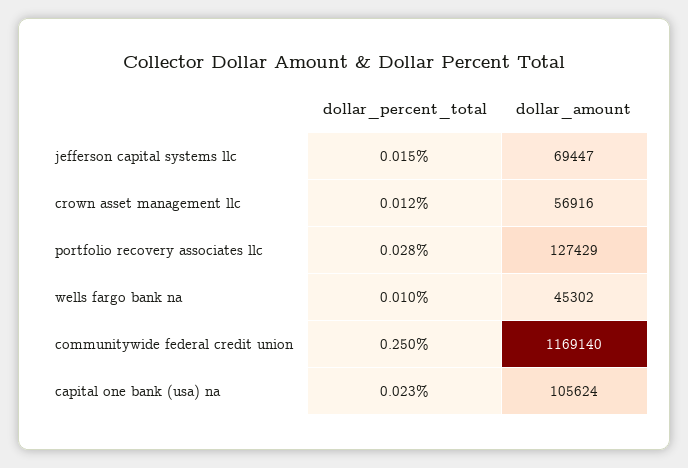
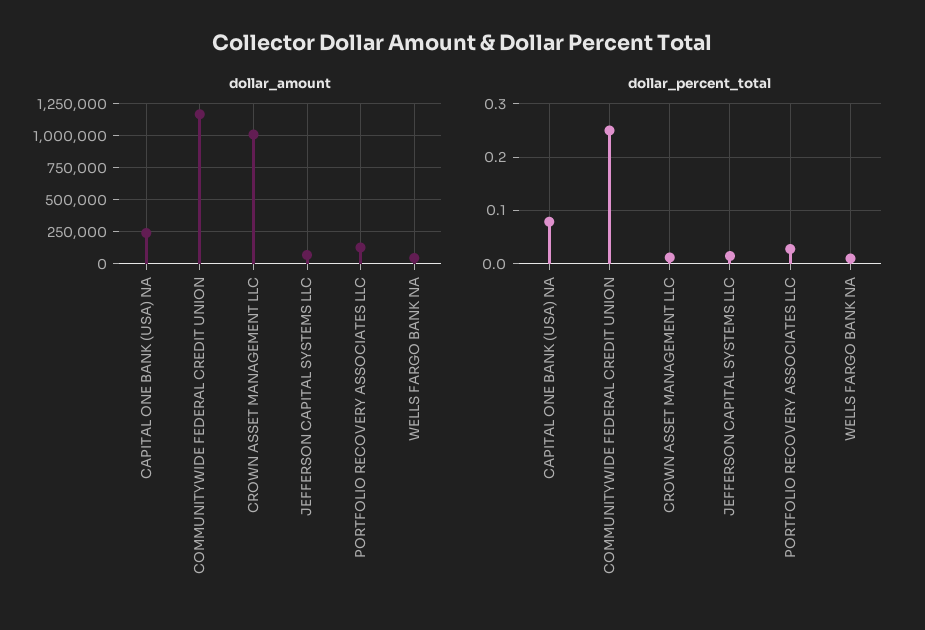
  {
    "dollar_percent_total": {
      "jefferson capital systems llc": 0.015,
      "crown asset management llc": 0.012,
      "portfolio recovery associates llc": 0.028,
      "wells fargo bank na": 0.01,
      "communitywide federal credit union": 0.25,
-     "capital one bank (usa) na": 0.023
+     "capital one bank (usa) na": 0.08
    },
    "dollar_amount": {
      "jefferson capital systems llc": 69447,
-     "crown asset management llc": 56916,
+     "crown asset management llc": 1000000,
      "portfolio recovery associates llc": 127429,
      "wells fargo bank na": 45302,
      "communitywide federal credit union": 1169140,
-     "capital one bank (usa) na": 105624
+     "capital one bank (usa) na": 250000
    }
  }

